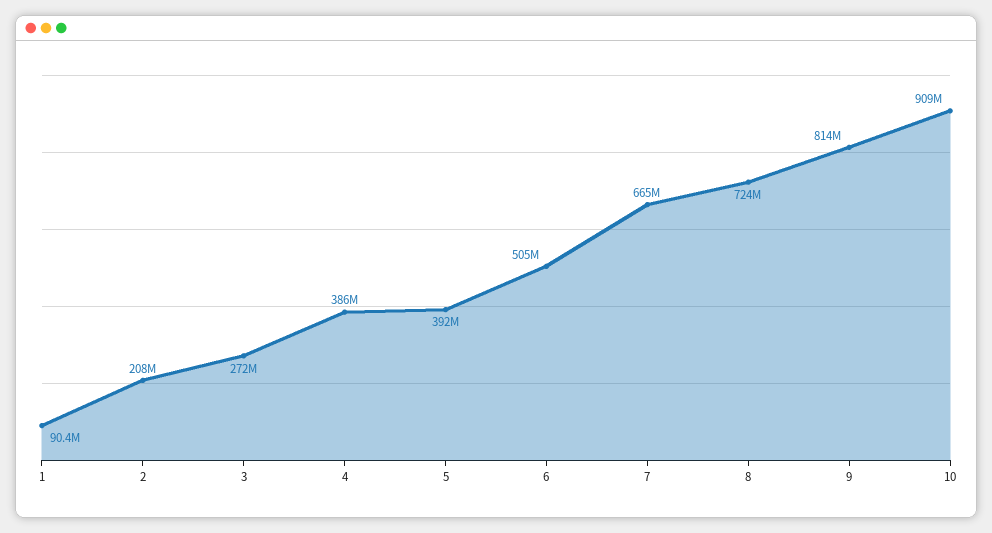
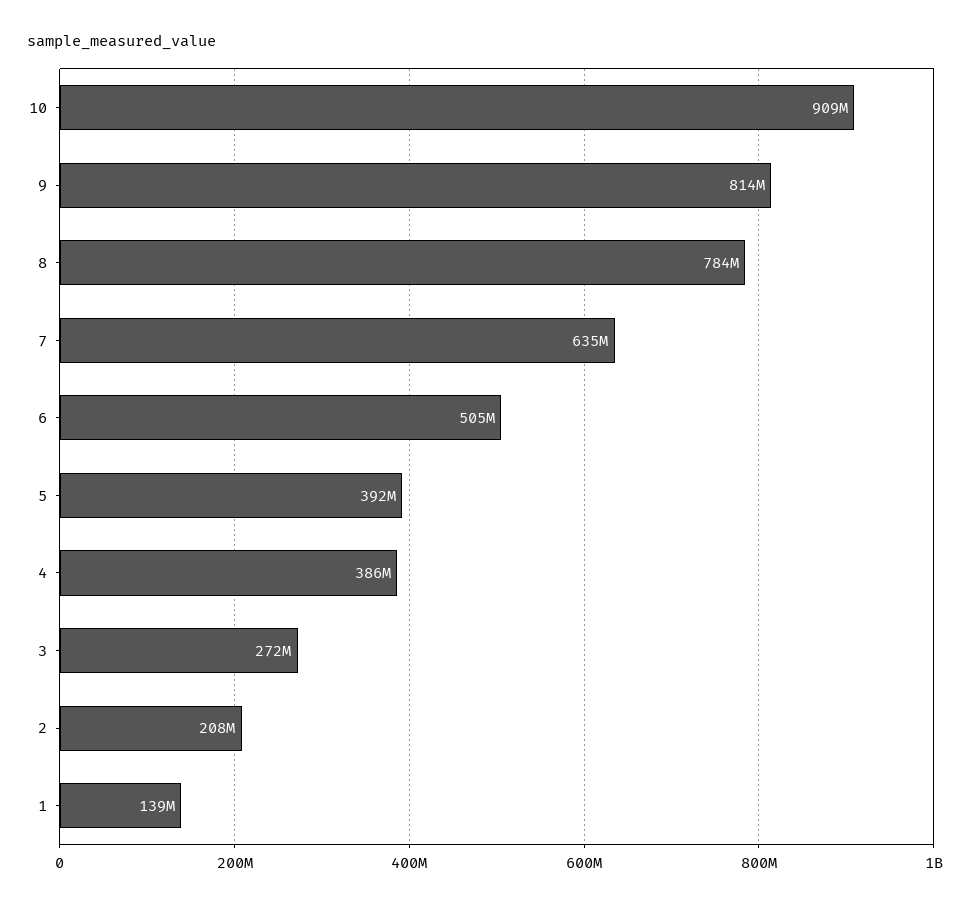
  {
-   "1": 90400000,
+   "1": 139000000,
    "2": 208000000,
    "3": 272000000,
    "4": 386000000,
    "5": 392000000,
    "6": 505000000,
-   "7": 665000000,
+   "7": 635000000,
-   "8": 724000000,
+   "8": 784000000,
    "9": 814000000,
    "10": 909000000
  }

